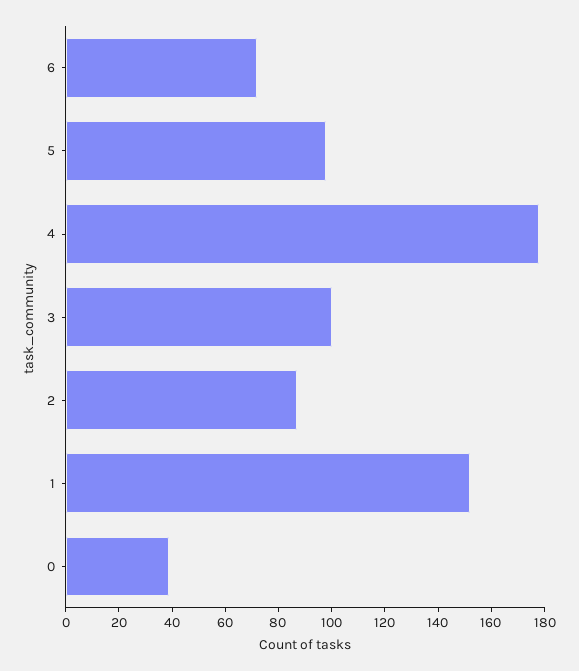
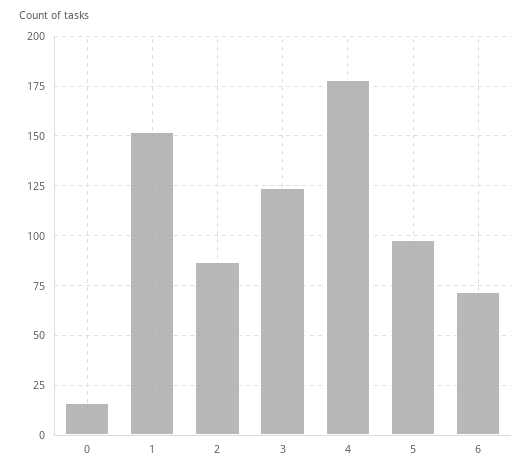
  {
    "6": 70,
    "5": 100,
    "4": 180,
-   "3": 100,
+   "3": 125,
    "2": 85,
    "1": 150,
-   "0": 40
+   "0": 15
  }

